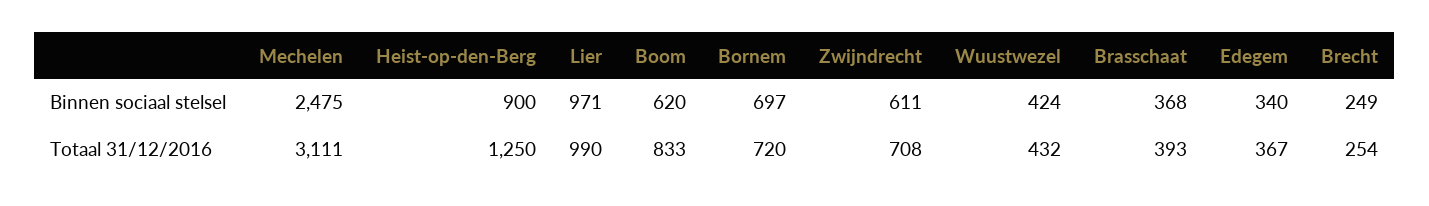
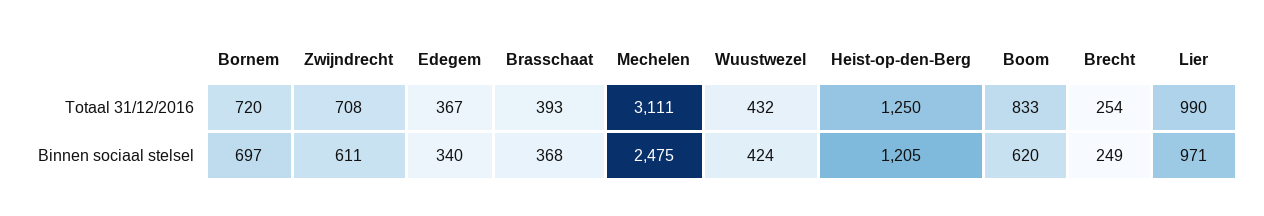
  {
    "Mechelen": {
      "Binnen sociaal stelsel": 2475,
      "Totaal 31/12/2016": 3111
    },
    "Heist-op-den-Berg": {
-     "Binnen sociaal stelsel": 900,
+     "Binnen sociaal stelsel": 1205,
      "Totaal 31/12/2016": 1250
    },
    "Lier": {
      "Binnen sociaal stelsel": 971,
      "Totaal 31/12/2016": 990
    },
    "Boom": {
      "Binnen sociaal stelsel": 620,
      "Totaal 31/12/2016": 833
    },
    "Bornem": {
      "Binnen sociaal stelsel": 697,
      "Totaal 31/12/2016": 720
    },
    "Zwijndrecht": {
      "Binnen sociaal stelsel": 611,
      "Totaal 31/12/2016": 708
    },
    "Wuustwezel": {
      "Binnen sociaal stelsel": 424,
      "Totaal 31/12/2016": 432
    },
    "Brasschaat": {
      "Binnen sociaal stelsel": 368,
      "Totaal 31/12/2016": 393
    },
    "Edegem": {
      "Binnen sociaal stelsel": 340,
      "Totaal 31/12/2016": 367
    },
    "Brecht": {
      "Binnen sociaal stelsel": 249,
      "Totaal 31/12/2016": 254
    }
  }

